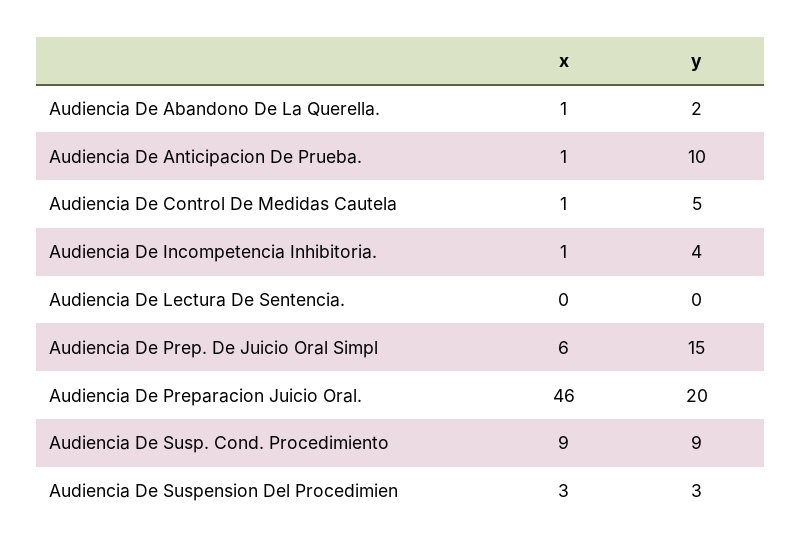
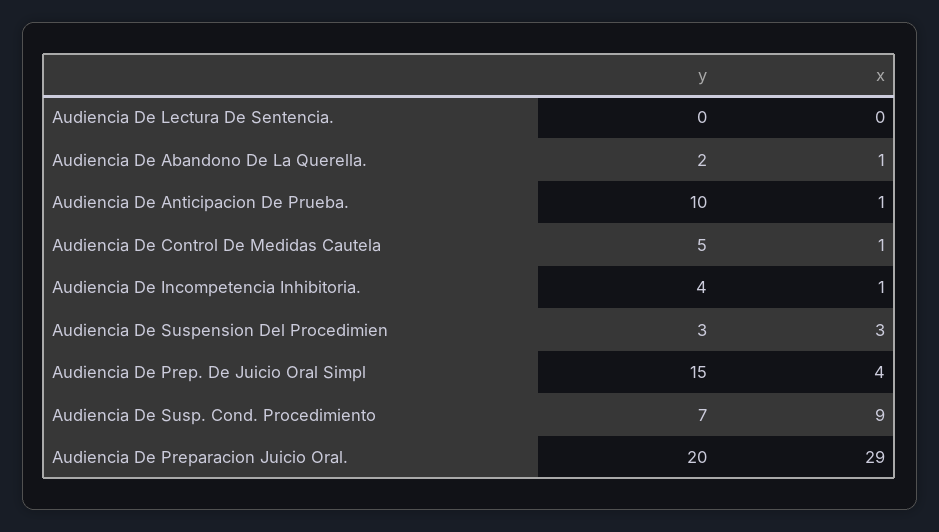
  {
    "x": {
      "Audiencia De Abandono De La Querella.": 1,
      "Audiencia De Anticipacion De Prueba.": 1,
      "Audiencia De Control De Medidas Cautela": 1,
      "Audiencia De Incompetencia Inhibitoria.": 1,
      "Audiencia De Lectura De Sentencia.": 0,
-     "Audiencia De Prep. De Juicio Oral Simpl": 6,
+     "Audiencia De Prep. De Juicio Oral Simpl": 4,
-     "Audiencia De Preparacion Juicio Oral.": 46,
+     "Audiencia De Preparacion Juicio Oral.": 29,
      "Audiencia De Susp. Cond. Procedimiento": 9,
      "Audiencia De Suspension Del Procedimien": 3
    },
    "y": {
      "Audiencia De Abandono De La Querella.": 2,
      "Audiencia De Anticipacion De Prueba.": 10,
      "Audiencia De Control De Medidas Cautela": 5,
      "Audiencia De Incompetencia Inhibitoria.": 4,
      "Audiencia De Lectura De Sentencia.": 0,
      "Audiencia De Prep. De Juicio Oral Simpl": 15,
      "Audiencia De Preparacion Juicio Oral.": 20,
-     "Audiencia De Susp. Cond. Procedimiento": 9,
+     "Audiencia De Susp. Cond. Procedimiento": 7,
      "Audiencia De Suspension Del Procedimien": 3
    }
  }

